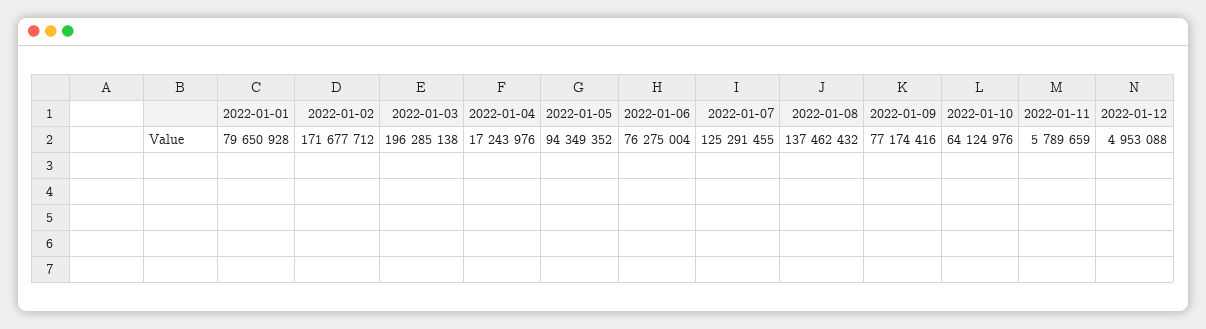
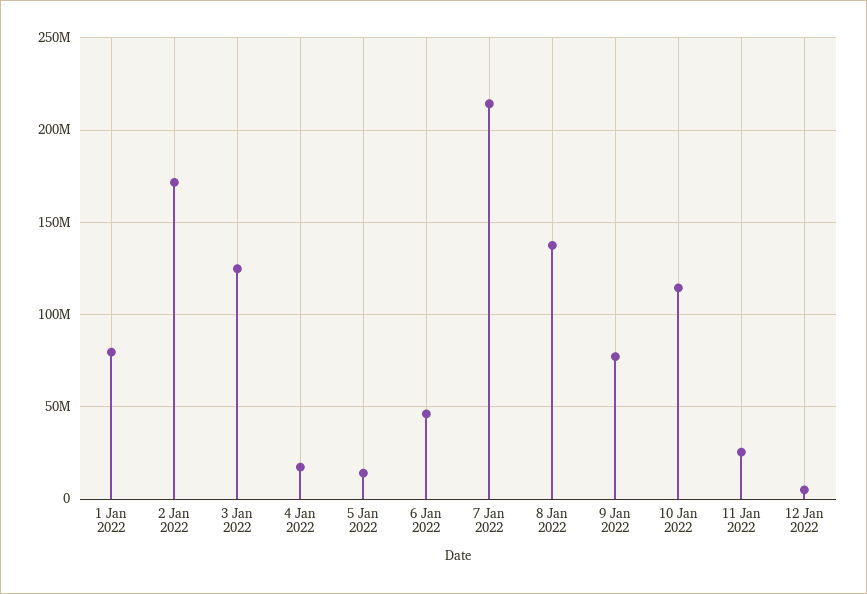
  {
    "2022-01-01": 79650928,
    "2022-01-02": 171677712,
-   "2022-01-03": 196285138,
+   "2022-01-03": 125000000,
    "2022-01-04": 17243976,
-   "2022-01-05": 94349352,
+   "2022-01-05": 15000000,
-   "2022-01-06": 76275004,
+   "2022-01-06": 45000000,
-   "2022-01-07": 125291455,
+   "2022-01-07": 215000000,
    "2022-01-08": 137462432,
    "2022-01-09": 77174416,
-   "2022-01-10": 64124976,
+   "2022-01-10": 115000000,
-   "2022-01-11": 5789659,
+   "2022-01-11": 25000000,
    "2022-01-12": 4953088
  }

